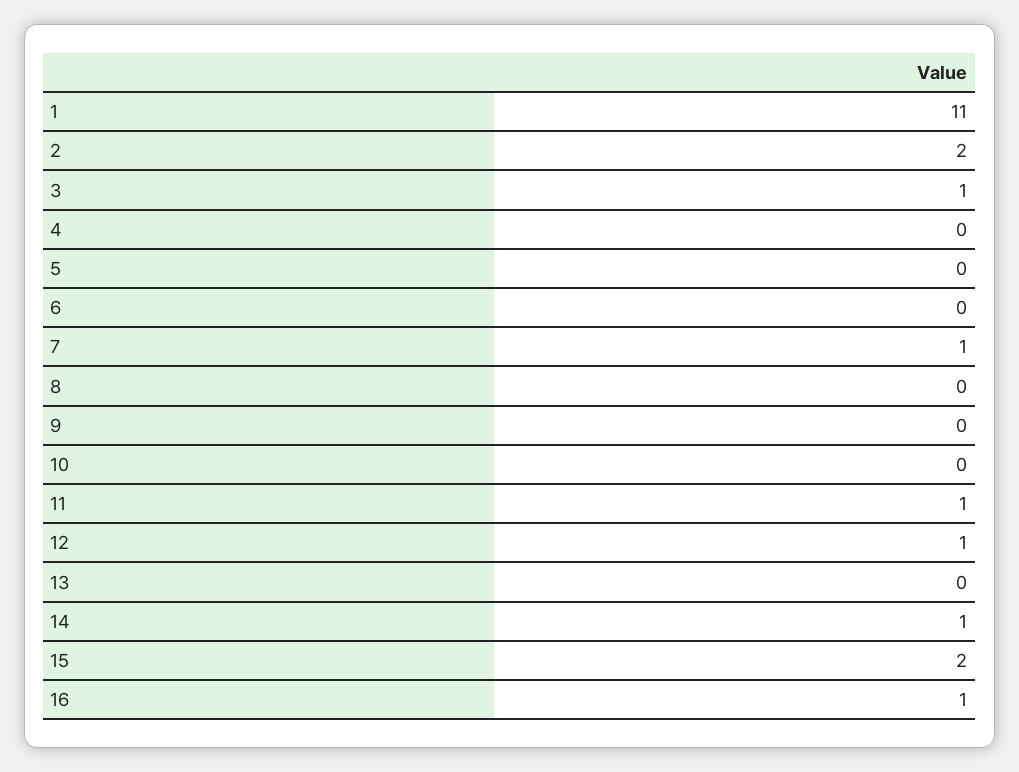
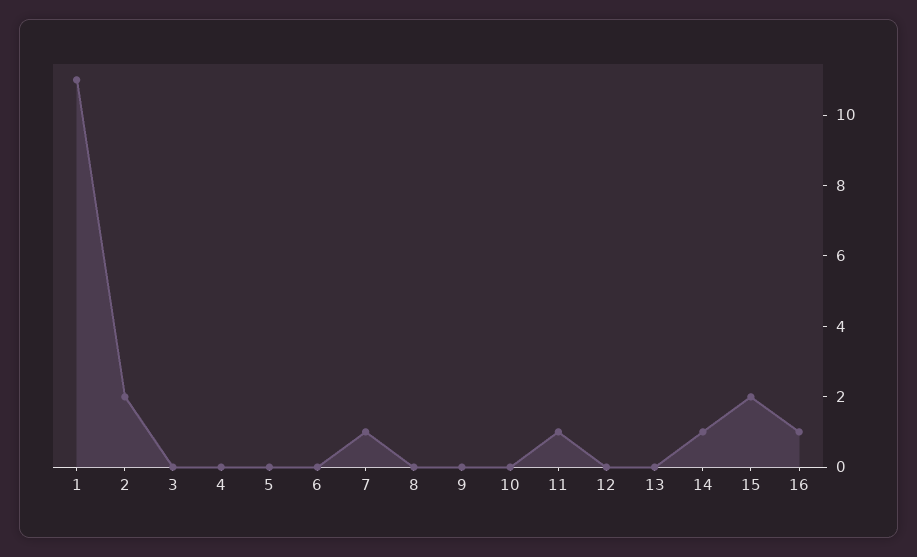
  {
    "1": 11,
    "2": 2,
-   "3": 1,
+   "3": 0,
    "4": 0,
    "5": 0,
    "6": 0,
    "7": 1,
    "8": 0,
    "9": 0,
    "10": 0,
    "11": 1,
-   "12": 1,
+   "12": 0,
    "13": 0,
    "14": 1,
    "15": 2,
    "16": 1
  }

